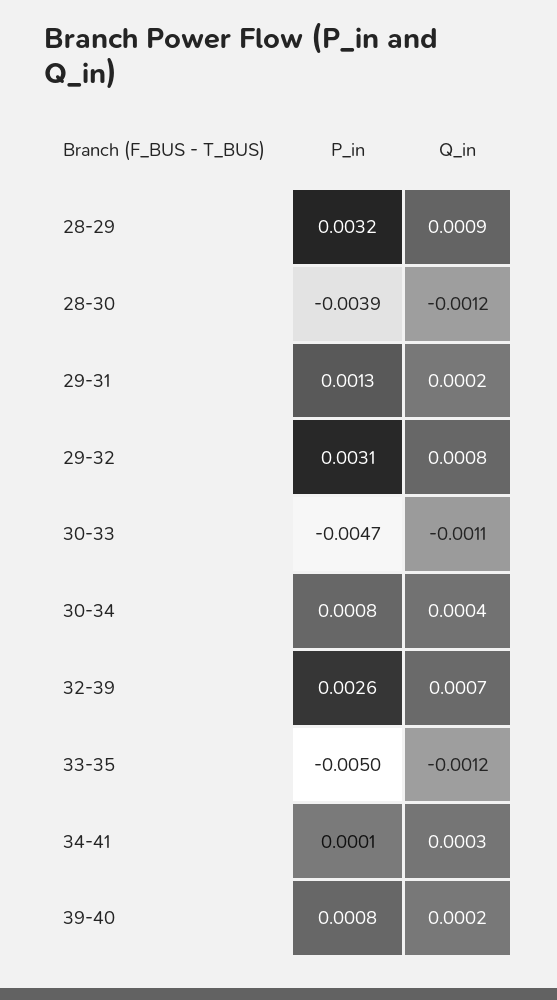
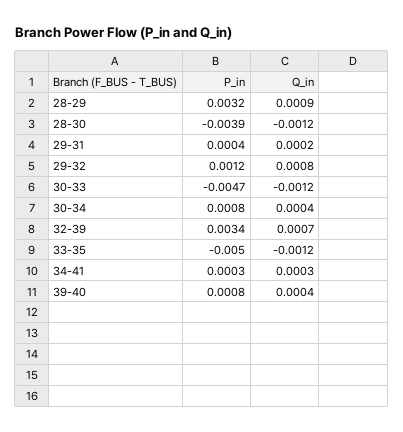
  {
    "P_in": {
      "28-29": 0.0032,
      "28-30": -0.0039,
-     "29-31": 0.0013,
+     "29-31": 0.0004,
-     "29-32": 0.0031,
+     "29-32": 0.0012,
      "30-33": -0.0047,
      "30-34": 0.0008,
-     "32-39": 0.0026,
+     "32-39": 0.0034,
      "33-35": -0.005,
-     "34-41": 0.0001,
+     "34-41": 0.0003,
      "39-40": 0.0008
    },
    "Q_in": {
      "28-29": 0.0009,
      "28-30": -0.0012,
      "29-31": 0.0002,
      "29-32": 0.0008,
-     "30-33": -0.0011,
+     "30-33": -0.0012,
      "30-34": 0.0004,
      "32-39": 0.0007,
      "33-35": -0.0012,
      "34-41": 0.0003,
-     "39-40": 0.0002
+     "39-40": 0.0004
    }
  }

